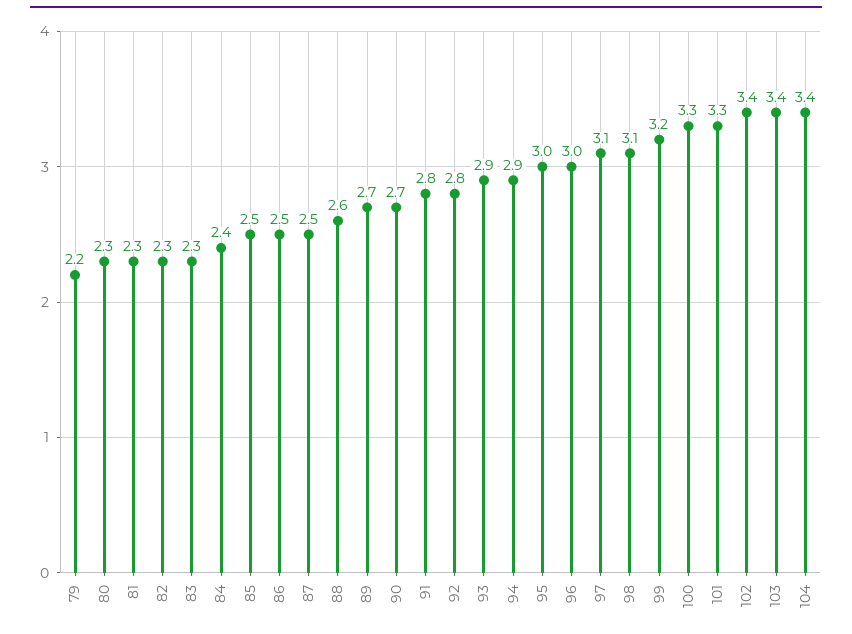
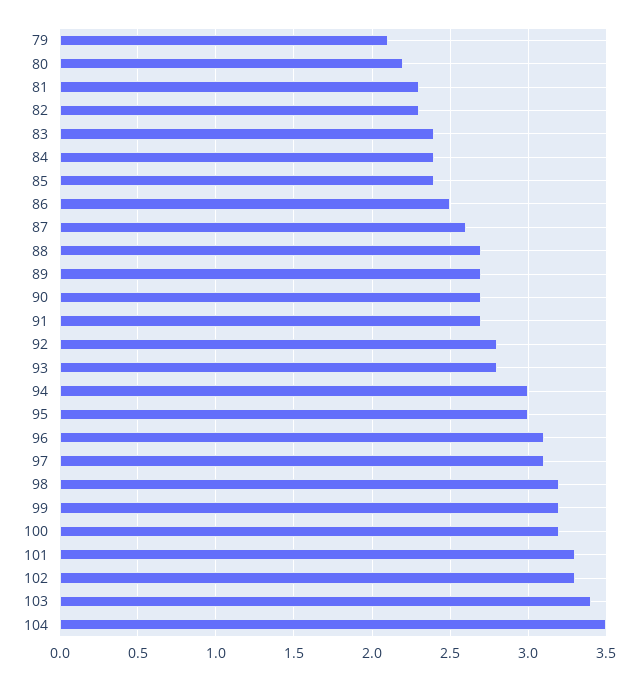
  {
-   "79": 2.2,
+   "79": 2.1,
-   "80": 2.3,
+   "80": 2.2,
    "81": 2.3,
    "82": 2.3,
-   "83": 2.3,
+   "83": 2.4,
    "84": 2.4,
-   "85": 2.5,
+   "85": 2.4,
    "86": 2.5,
-   "87": 2.5,
+   "87": 2.6,
-   "88": 2.6,
+   "88": 2.7,
    "89": 2.7,
    "90": 2.7,
-   "91": 2.8,
+   "91": 2.7,
    "92": 2.8,
-   "93": 2.9,
+   "93": 2.8,
-   "94": 2.9,
+   "94": 3,
    "95": 3,
-   "96": 3,
+   "96": 3.1,
    "97": 3.1,
-   "98": 3.1,
+   "98": 3.2,
    "99": 3.2,
-   "100": 3.3,
+   "100": 3.2,
    "101": 3.3,
-   "102": 3.4,
+   "102": 3.3,
    "103": 3.4,
-   "104": 3.4
+   "104": 3.5
  }

